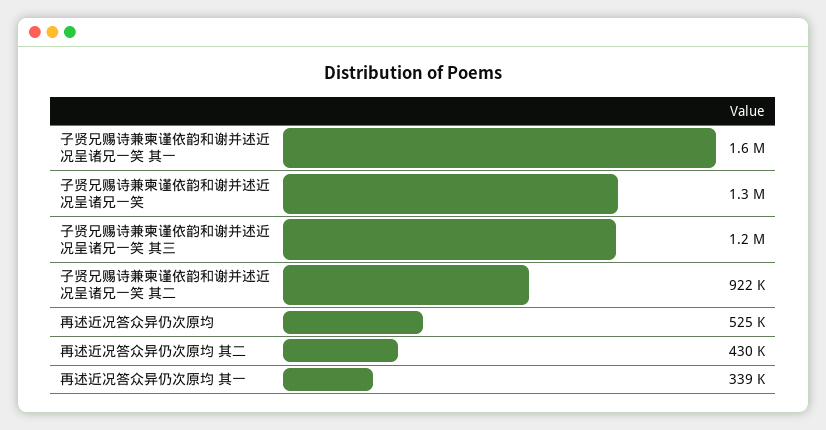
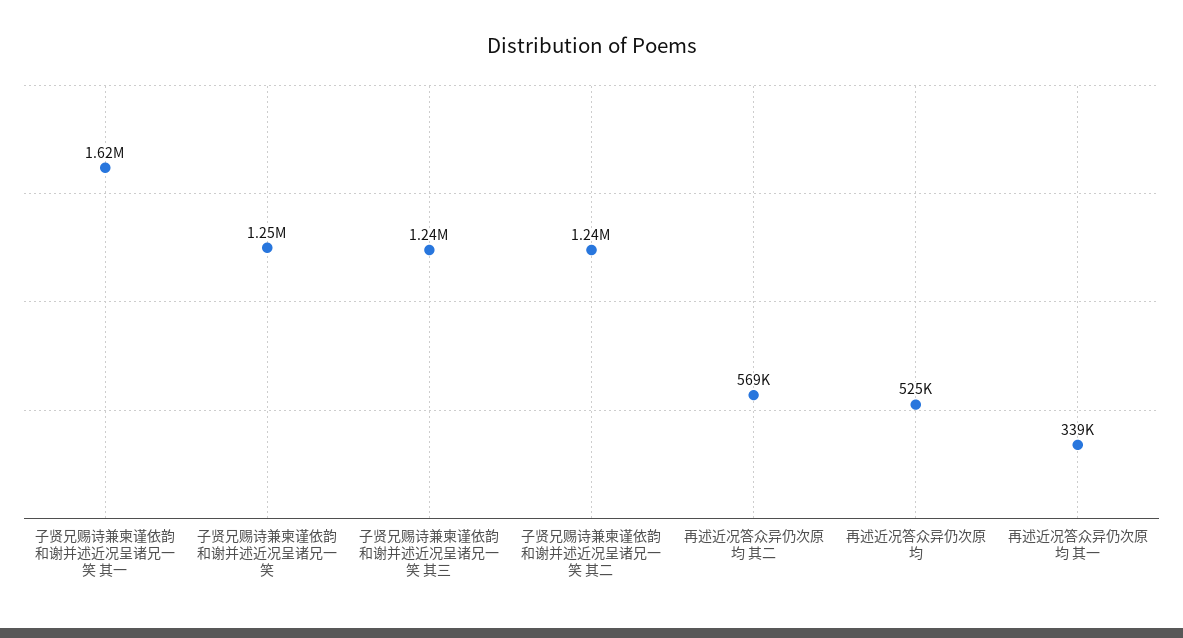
  {
    "子贤兄赐诗兼柬谨依韵和谢并述近况呈诸兄一笑 其一": 1620000,
    "子贤兄赐诗兼柬谨依韵和谢并述近况呈诸兄一笑": 1250000,
    "子贤兄赐诗兼柬谨依韵和谢并述近况呈诸兄一笑 其三": 1240000,
-   "子贤兄赐诗兼柬谨依韵和谢并述近况呈诸兄一笑 其二": 922000,
+   "子贤兄赐诗兼柬谨依韵和谢并述近况呈诸兄一笑 其二": 1240000,
    "再述近况答众异仍次原均": 525000,
-   "再述近况答众异仍次原均 其二": 430000,
+   "再述近况答众异仍次原均 其二": 569000,
    "再述近况答众异仍次原均 其一": 339000
  }

